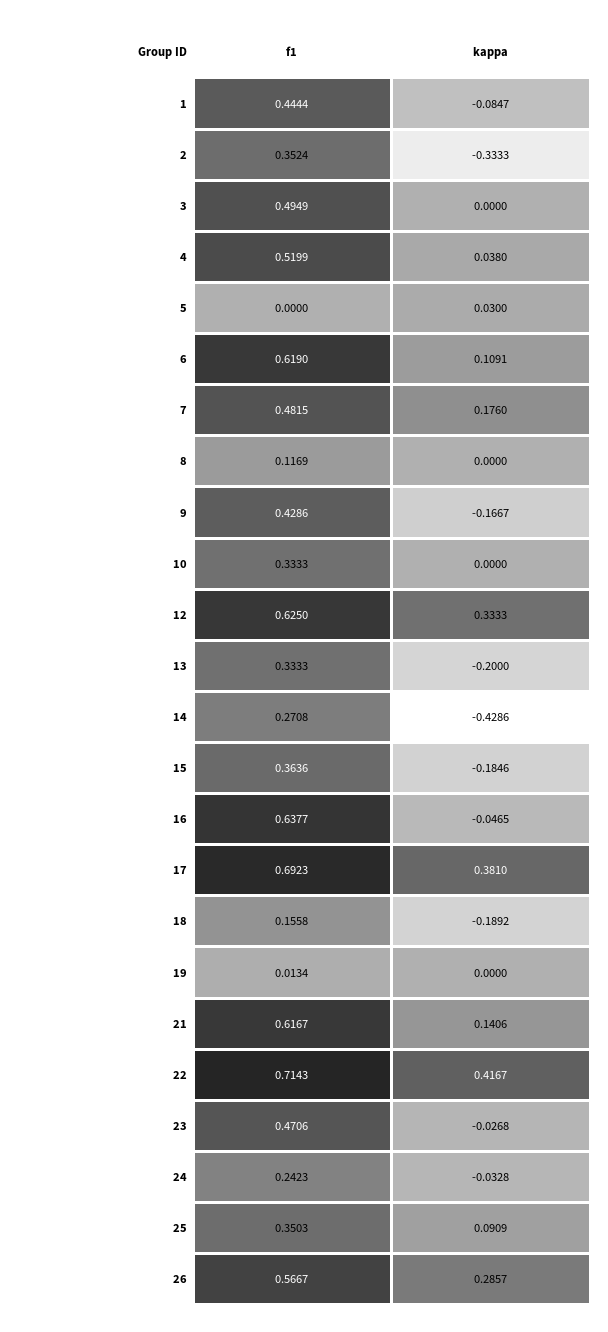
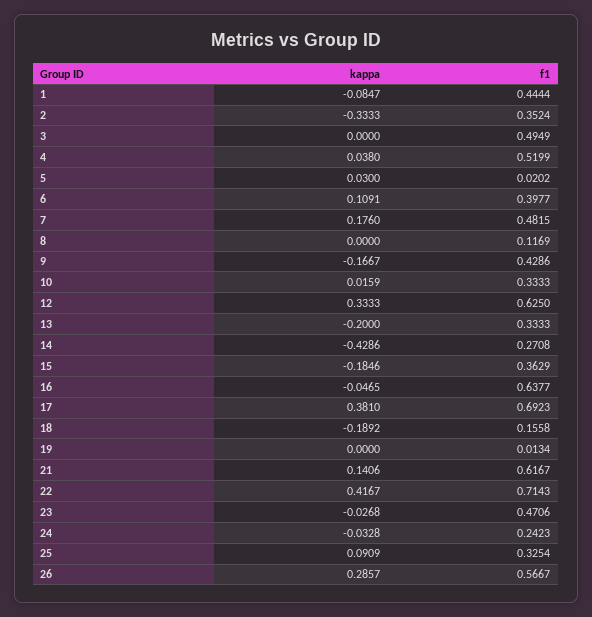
  {
    "f1": {
      "1": 0.4444,
      "2": 0.3524,
      "3": 0.4949,
      "4": 0.5199,
-     "5": 0,
+     "5": 0.0202,
-     "6": 0.619,
+     "6": 0.3977,
      "7": 0.4815,
      "8": 0.1169,
      "9": 0.4286,
      "10": 0.3333,
      "12": 0.625,
      "13": 0.3333,
      "14": 0.2708,
-     "15": 0.3636,
+     "15": 0.3629,
      "16": 0.6377,
      "17": 0.6923,
      "18": 0.1558,
      "19": 0.0134,
      "21": 0.6167,
      "22": 0.7143,
      "23": 0.4706,
      "24": 0.2423,
-     "25": 0.3503,
+     "25": 0.3254,
      "26": 0.5667
    },
    "kappa": {
      "1": -0.0847,
      "2": -0.3333,
      "3": 0,
      "4": 0.038,
      "5": 0.03,
      "6": 0.1091,
      "7": 0.176,
      "8": 0,
      "9": -0.1667,
-     "10": 0,
+     "10": 0.0159,
      "12": 0.3333,
      "13": -0.2,
      "14": -0.4286,
      "15": -0.1846,
      "16": -0.0465,
      "17": 0.381,
      "18": -0.1892,
      "19": 0,
      "21": 0.1406,
      "22": 0.4167,
      "23": -0.0268,
      "24": -0.0328,
      "25": 0.0909,
      "26": 0.2857
    }
  }

